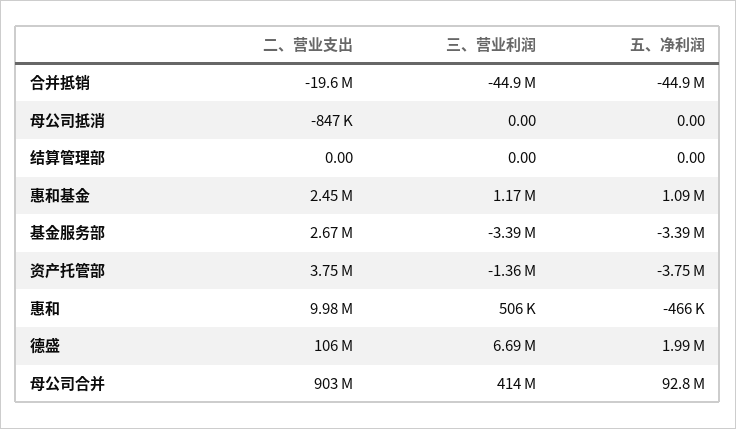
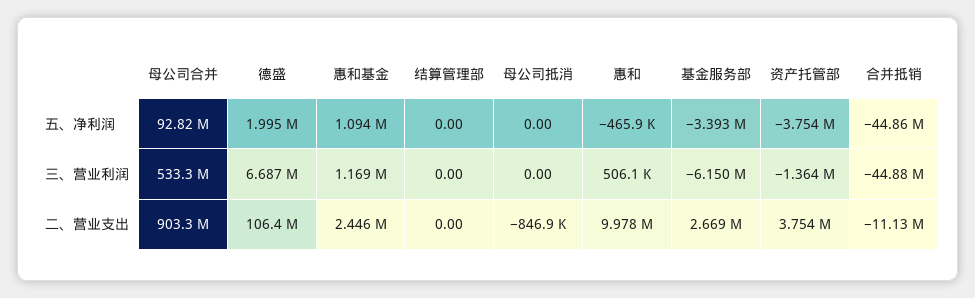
  {
    "二、营业支出": {
-     "合并抵销": -19600000,
+     "合并抵销": -11130000,
      "母公司抵消": -846900,
      "结算管理部": 0,
      "惠和基金": 2446000,
      "基金服务部": 2669000,
      "资产托管部": 3754000,
      "惠和": 9978000,
      "德盛": 106400000,
      "母公司合并": 903300000
    },
    "三、营业利润": {
      "合并抵销": -44880000,
      "母公司抵消": 0,
      "结算管理部": 0,
      "惠和基金": 1169000,
-     "基金服务部": -3390000,
+     "基金服务部": -6150000,
      "资产托管部": -1364000,
      "惠和": 506100,
      "德盛": 6687000,
-     "母公司合并": 414000000
+     "母公司合并": 533300000
    },
    "五、净利润": {
      "合并抵销": -44860000,
      "母公司抵消": 0,
      "结算管理部": 0,
      "惠和基金": 1094000,
      "基金服务部": -3393000,
      "资产托管部": -3754000,
      "惠和": -465900,
      "德盛": 1995000,
      "母公司合并": 92820000
    }
  }

